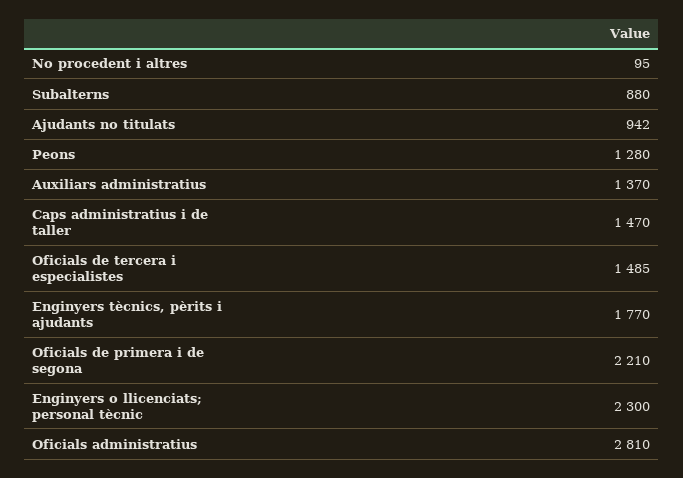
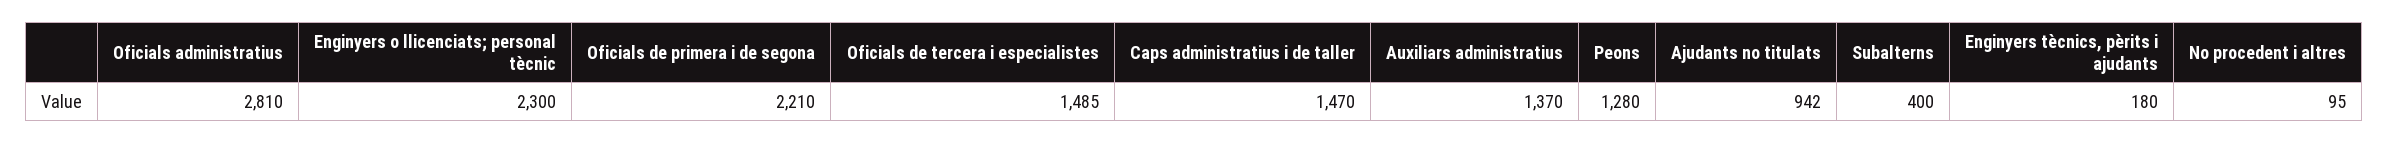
  {
    "No procedent i altres": 95,
-   "Subalterns": 880,
+   "Subalterns": 400,
    "Ajudants no titulats": 942,
    "Peons": 1280,
    "Auxiliars administratius": 1370,
    "Caps administratius i de taller": 1470,
    "Oficials de tercera i especialistes": 1485,
-   "Enginyers tècnics, pèrits i ajudants": 1770,
+   "Enginyers tècnics, pèrits i ajudants": 180,
    "Oficials de primera i de segona": 2210,
    "Enginyers o llicenciats; personal tècnic": 2300,
    "Oficials administratius": 2810
  }

